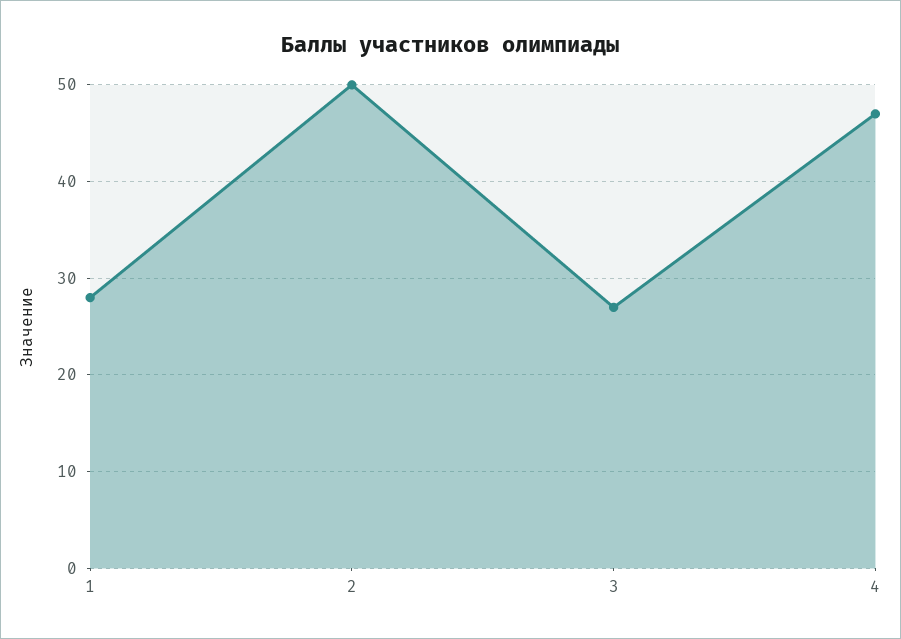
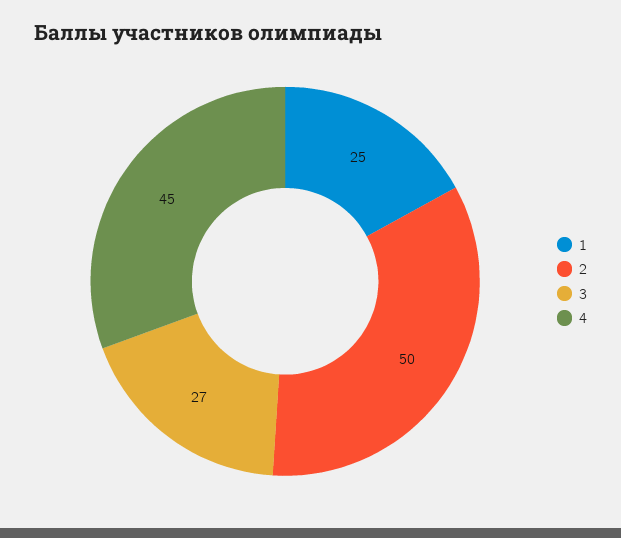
  {
-   "1": 28,
+   "1": 25,
    "2": 50,
    "3": 27,
-   "4": 47
+   "4": 45
  }

